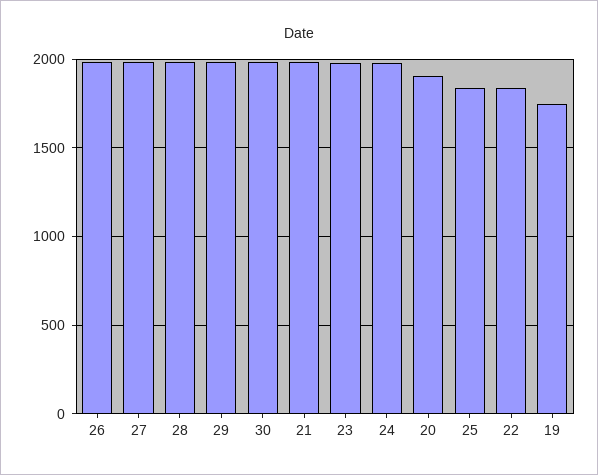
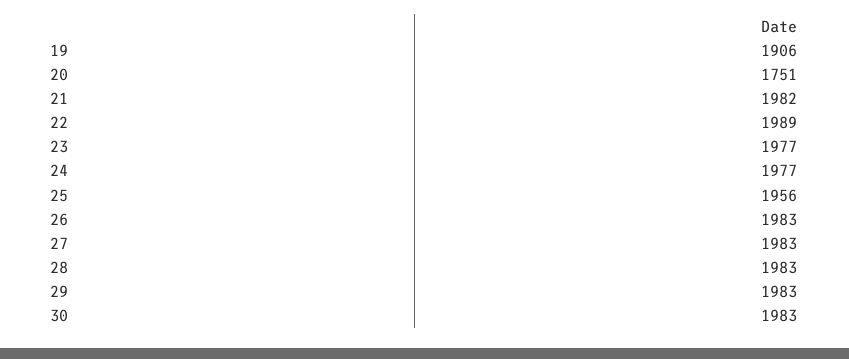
  {
    "26": 1983,
    "27": 1983,
    "28": 1983,
    "29": 1983,
    "30": 1983,
    "21": 1982,
    "23": 1977,
    "24": 1977,
-   "20": 1900,
+   "20": 1751,
-   "25": 1850,
+   "25": 1956,
-   "22": 1850,
+   "22": 1989,
-   "19": 1750
+   "19": 1906
  }

